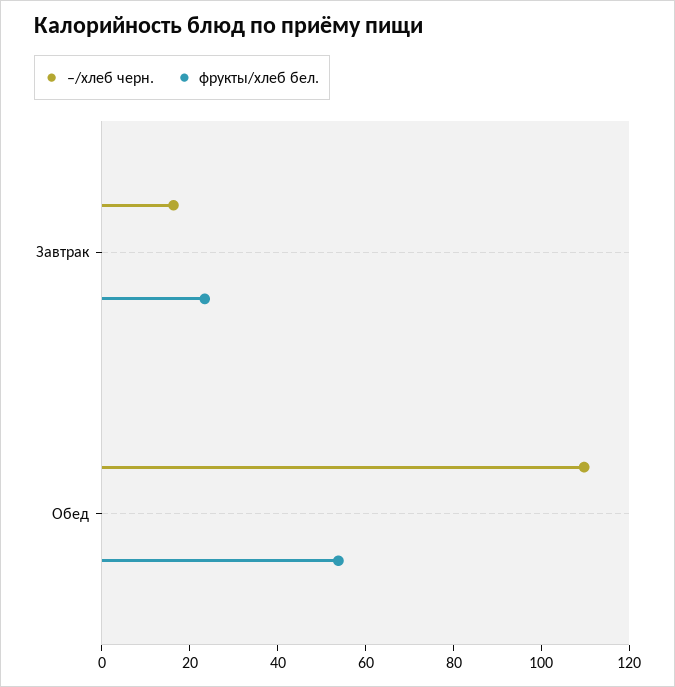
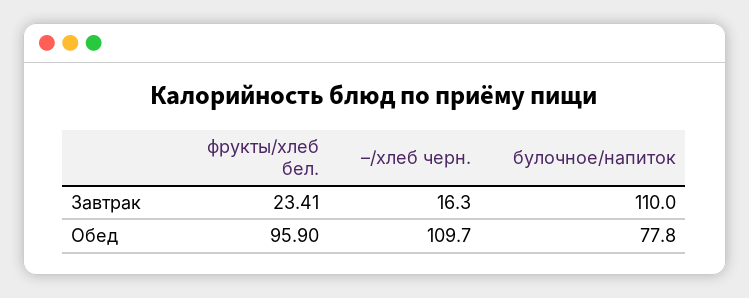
  {
    "–/хлеб черн.": {
      "Завтрак": 16.3,
      "Обед": 109.7
    },
    "фрукты/хлеб бел.": {
      "Завтрак": 23.41,
-     "Обед": 55
+     "Обед": 95.9
-   }
+   },
+   "булочное/напиток": {
+     "Завтрак": 110,
+     "Обед": 77.8
+   }
  }

